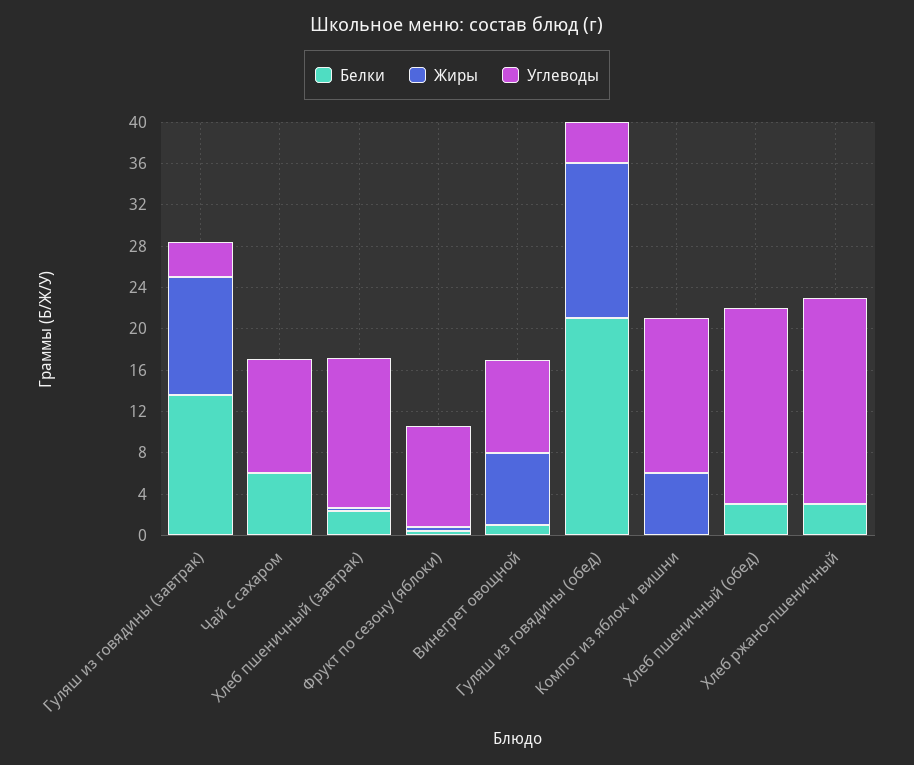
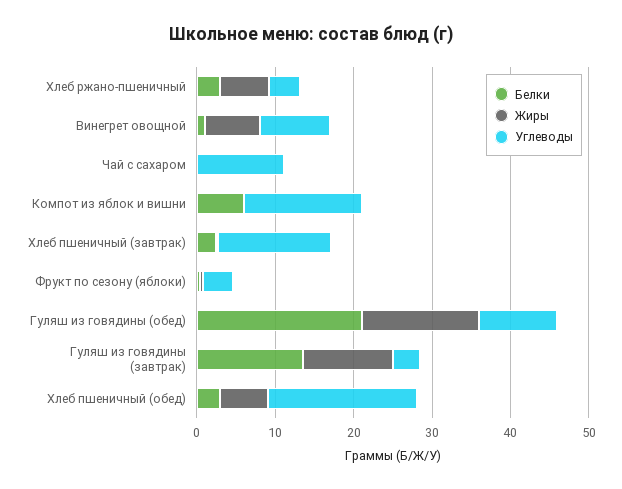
  {
    "Белки": {
      "Гуляш из говядины (завтрак)": 14,
-     "Чай с сахаром": 6,
+     "Чай с сахаром": 0,
      "Хлеб пшеничный (завтрак)": 2,
      "Фрукт по сезону (яблоки)": 0,
      "Винегрет овощной": 1,
      "Гуляш из говядины (обед)": 21,
-     "Компот из яблок и вишни": 0,
+     "Компот из яблок и вишни": 6,
      "Хлеб пшеничный (обед)": 3,
      "Хлеб ржано-пшеничный": 3
    },
    "Жиры": {
      "Гуляш из говядины (завтрак)": 11,
      "Чай с сахаром": 0,
      "Хлеб пшеничный (завтрак)": 0,
      "Фрукт по сезону (яблоки)": 0,
      "Винегрет овощной": 7,
      "Гуляш из говядины (обед)": 15,
-     "Компот из яблок и вишни": 6,
+     "Компот из яблок и вишни": 0,
-     "Хлеб пшеничный (обед)": 0,
+     "Хлеб пшеничный (обед)": 6,
-     "Хлеб ржано-пшеничный": 0
+     "Хлеб ржано-пшеничный": 6
    },
    "Углеводы": {
      "Гуляш из говядины (завтрак)": 3,
      "Чай с сахаром": 11,
      "Хлеб пшеничный (завтрак)": 14,
-     "Фрукт по сезону (яблоки)": 10,
+     "Фрукт по сезону (яблоки)": 4,
      "Винегрет овощной": 9,
-     "Гуляш из говядины (обед)": 4,
+     "Гуляш из говядины (обед)": 10,
      "Компот из яблок и вишни": 15,
      "Хлеб пшеничный (обед)": 19,
-     "Хлеб ржано-пшеничный": 20
+     "Хлеб ржано-пшеничный": 4
    }
  }

